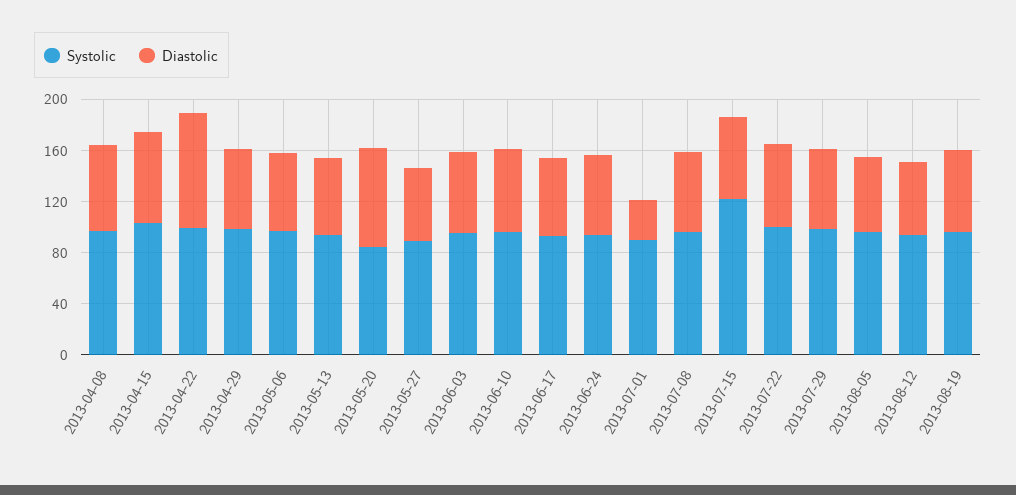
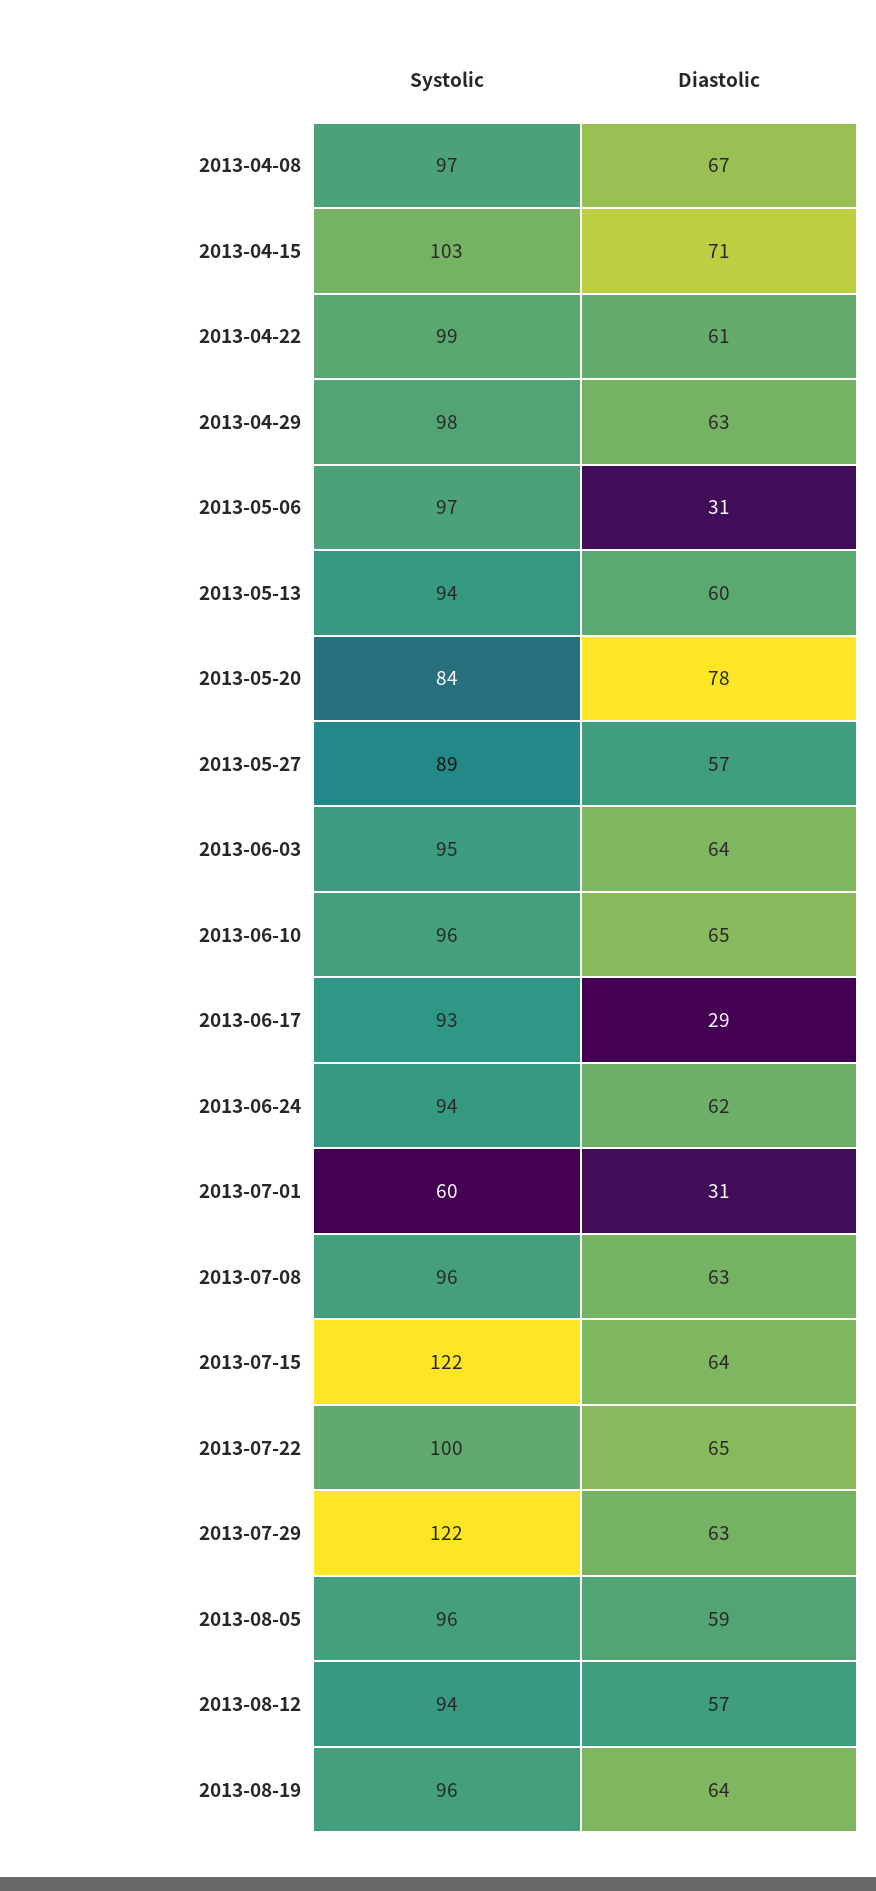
  {
    "Systolic": {
      "2013-04-08": 97,
      "2013-04-15": 103,
      "2013-04-22": 99,
      "2013-04-29": 98,
      "2013-05-06": 97,
      "2013-05-13": 94,
      "2013-05-20": 84,
      "2013-05-27": 89,
      "2013-06-03": 95,
      "2013-06-10": 96,
      "2013-06-17": 93,
      "2013-06-24": 94,
-     "2013-07-01": 90,
+     "2013-07-01": 60,
      "2013-07-08": 96,
      "2013-07-15": 122,
      "2013-07-22": 100,
-     "2013-07-29": 100,
+     "2013-07-29": 122,
      "2013-08-05": 96,
      "2013-08-12": 94,
      "2013-08-19": 96
    },
    "Diastolic": {
      "2013-04-08": 67,
      "2013-04-15": 71,
-     "2013-04-22": 90,
+     "2013-04-22": 61,
      "2013-04-29": 63,
-     "2013-05-06": 60,
+     "2013-05-06": 31,
      "2013-05-13": 60,
      "2013-05-20": 78,
      "2013-05-27": 57,
      "2013-06-03": 64,
      "2013-06-10": 65,
-     "2013-06-17": 60,
+     "2013-06-17": 29,
      "2013-06-24": 62,
      "2013-07-01": 31,
      "2013-07-08": 63,
      "2013-07-15": 64,
      "2013-07-22": 65,
      "2013-07-29": 63,
      "2013-08-05": 59,
      "2013-08-12": 57,
      "2013-08-19": 64
    }
  }

